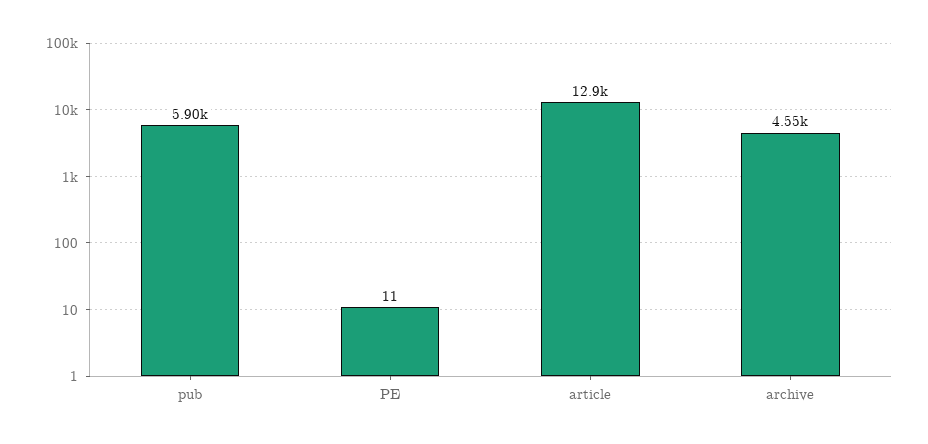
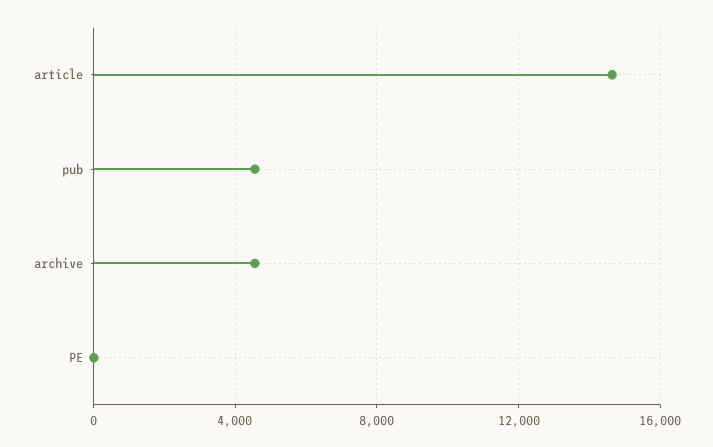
  {
-   "pub": 5900,
+   "pub": 4500,
    "PE": 11,
-   "article": 12900,
+   "article": 14500,
    "archive": 4550
  }

